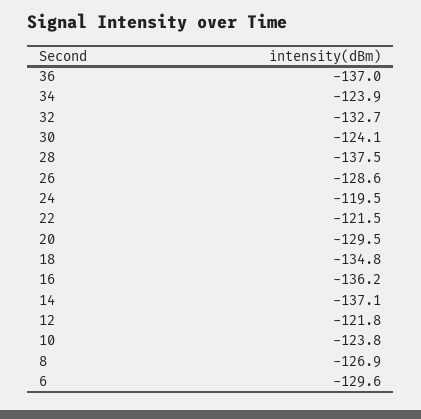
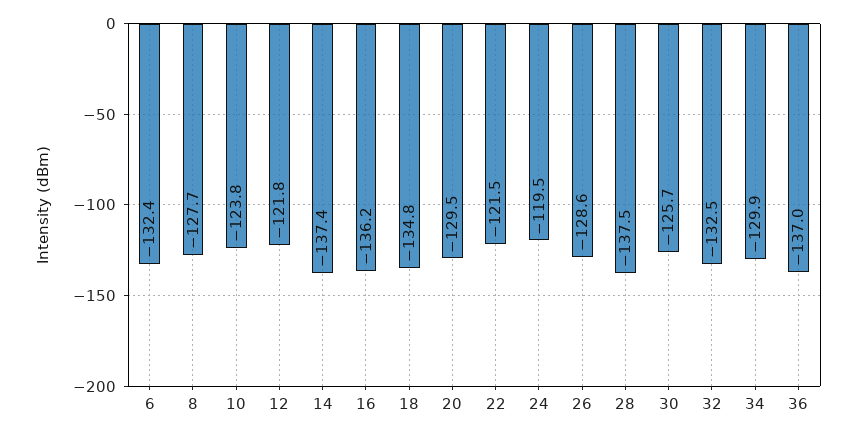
  {
    "36": -137,
-   "34": -123.9,
+   "34": -129.9,
-   "32": -132.7,
+   "32": -132.5,
-   "30": -124.1,
+   "30": -125.7,
    "28": -137.5,
    "26": -128.6,
    "24": -119.5,
    "22": -121.5,
    "20": -129.5,
    "18": -134.8,
    "16": -136.2,
-   "14": -137.1,
+   "14": -137.4,
    "12": -121.8,
    "10": -123.8,
-   "8": -126.9,
+   "8": -127.7,
-   "6": -129.6
+   "6": -132.4
  }

